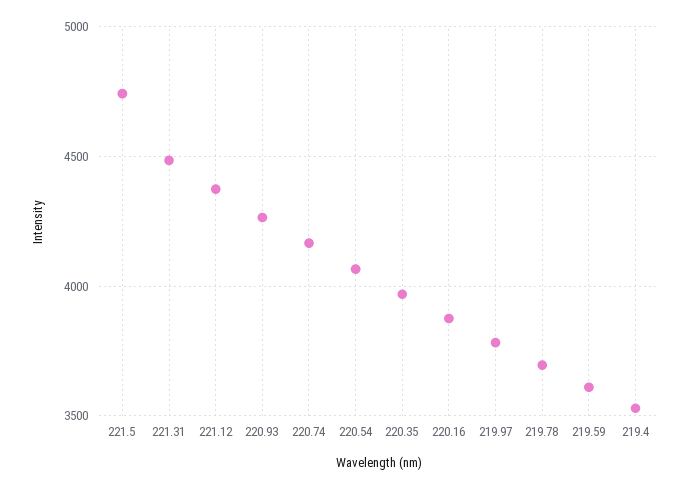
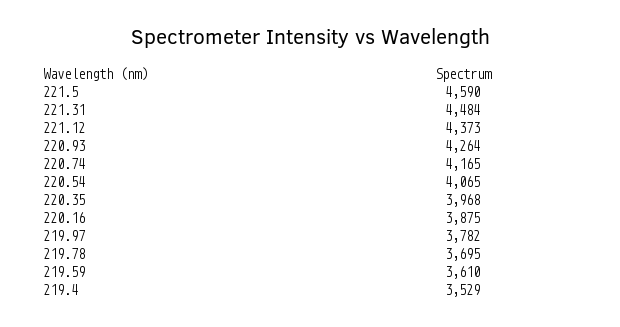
  {
-   "221.5": 4750,
+   "221.5": 4590,
    "221.31": 4484,
    "221.12": 4373,
    "220.93": 4264,
    "220.74": 4165,
    "220.54": 4065,
    "220.35": 3968,
    "220.16": 3875,
    "219.97": 3782,
    "219.78": 3695,
    "219.59": 3610,
    "219.4": 3529
  }

